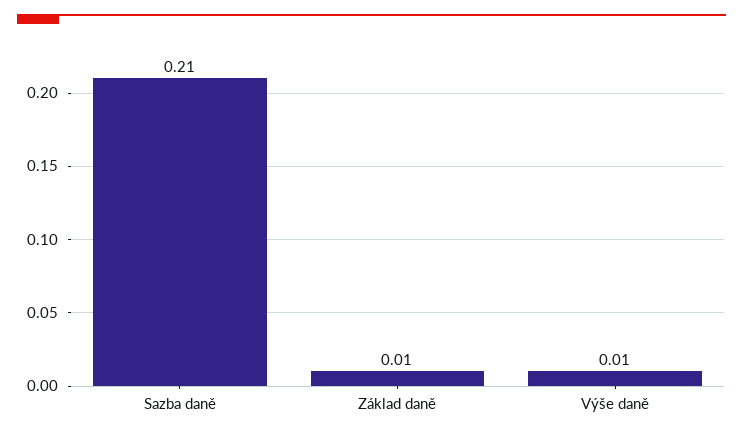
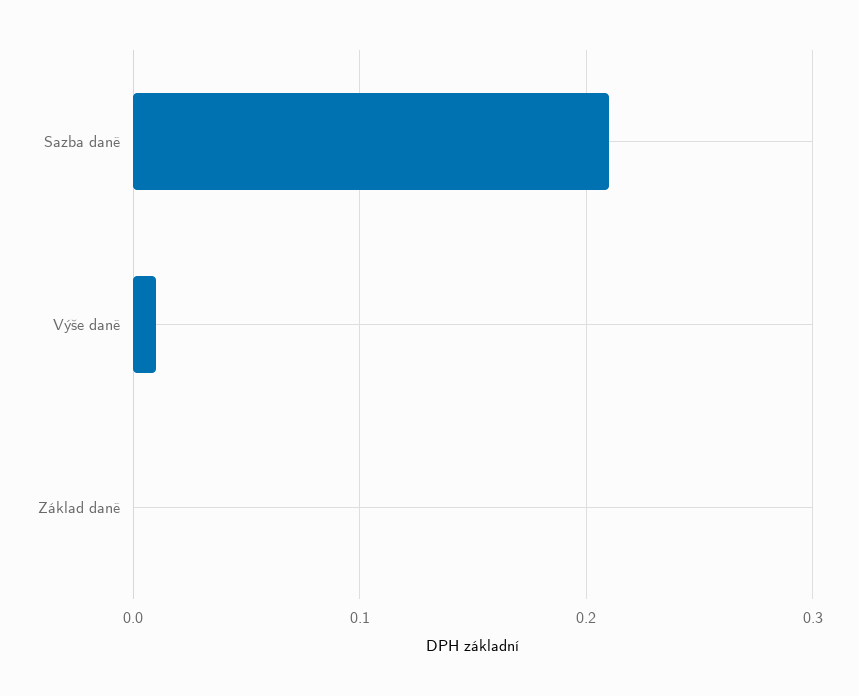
  {
    "Sazba daně": 0.21,
-   "Základ daně": 0.01,
+   "Základ daně": 0,
    "Výše daně": 0.01
  }

